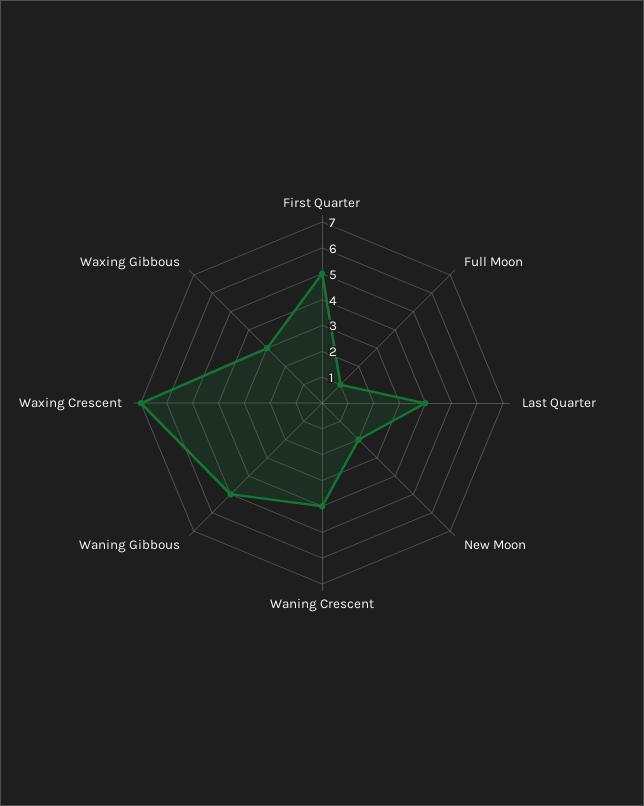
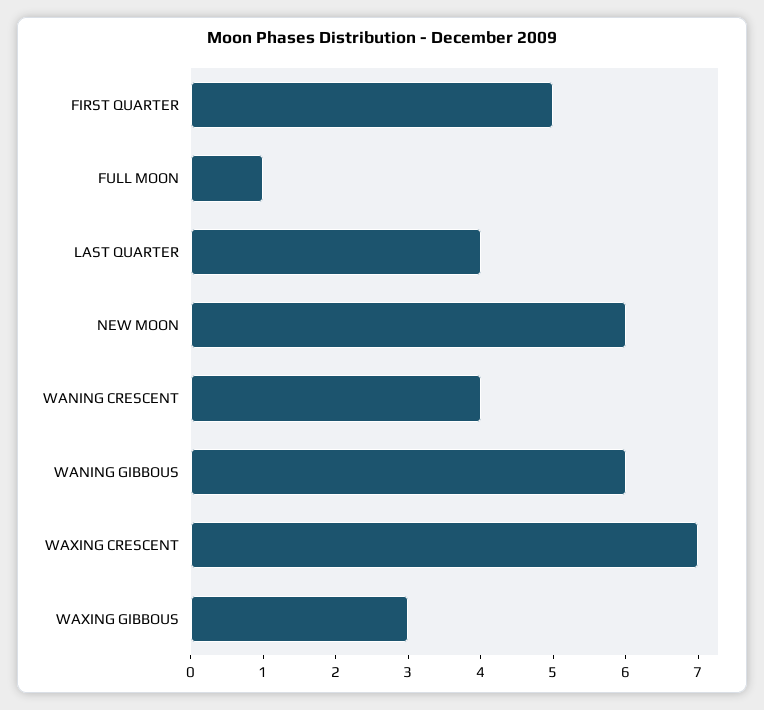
  {
    "First Quarter": 5,
    "Full Moon": 1,
    "Last Quarter": 4,
-   "New Moon": 2,
+   "New Moon": 6,
    "Waning Crescent": 4,
-   "Waning Gibbous": 5,
+   "Waning Gibbous": 6,
    "Waxing Crescent": 7,
    "Waxing Gibbous": 3
  }

